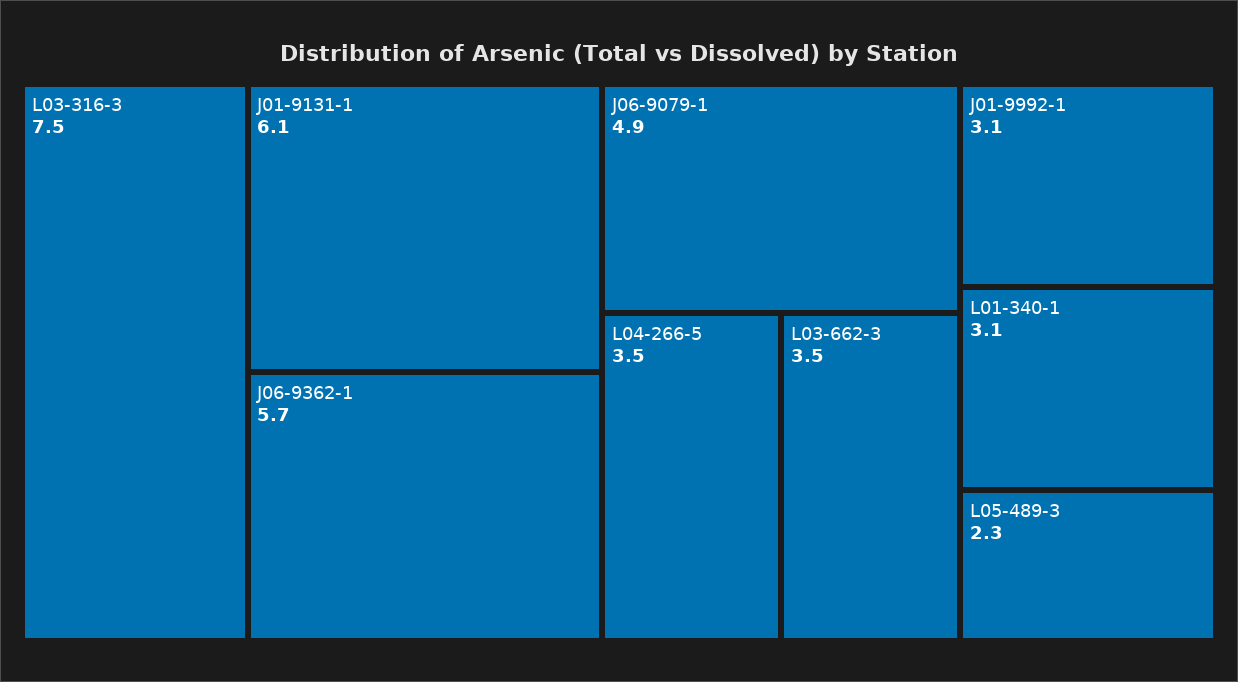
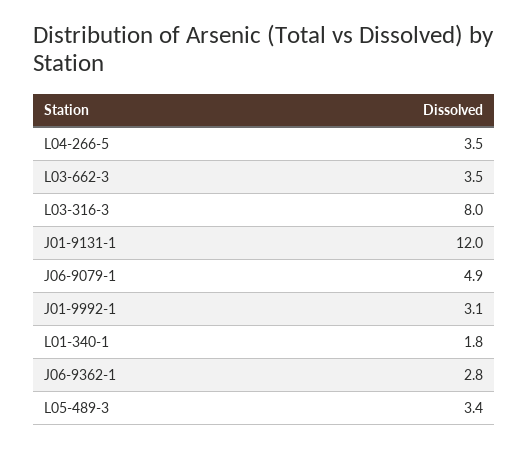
  {
-   "L03-316-3": 7.5,
+   "L03-316-3": 8,
-   "J01-9131-1": 6.1,
+   "J01-9131-1": 12,
-   "J06-9362-1": 5.7,
+   "J06-9362-1": 2.8,
    "J06-9079-1": 4.9,
    "L04-266-5": 3.5,
    "L03-662-3": 3.5,
    "J01-9992-1": 3.1,
-   "L01-340-1": 3.1,
+   "L01-340-1": 1.8,
-   "L05-489-3": 2.3
+   "L05-489-3": 3.4
  }

